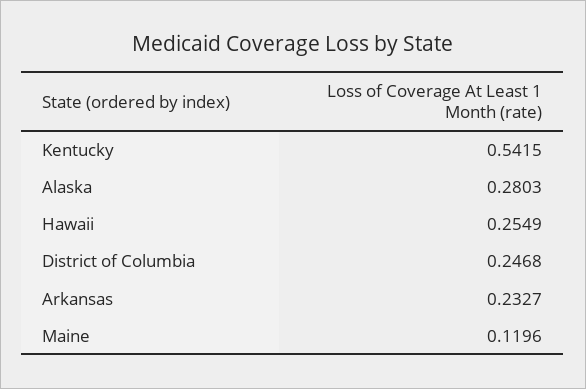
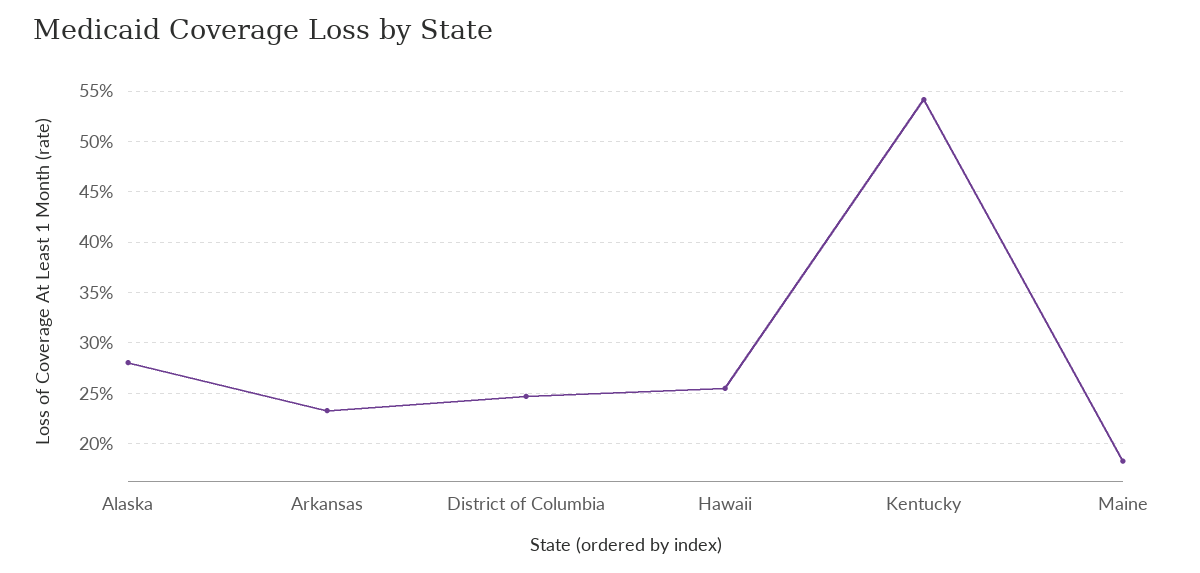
  {
    "Kentucky": 0.5415,
    "Alaska": 0.2803,
    "Hawaii": 0.2549,
    "District of Columbia": 0.2468,
    "Arkansas": 0.2327,
-   "Maine": 0.1196
+   "Maine": 0.18
  }

